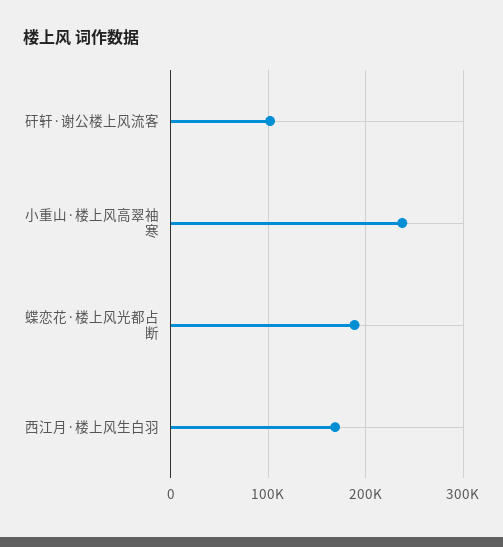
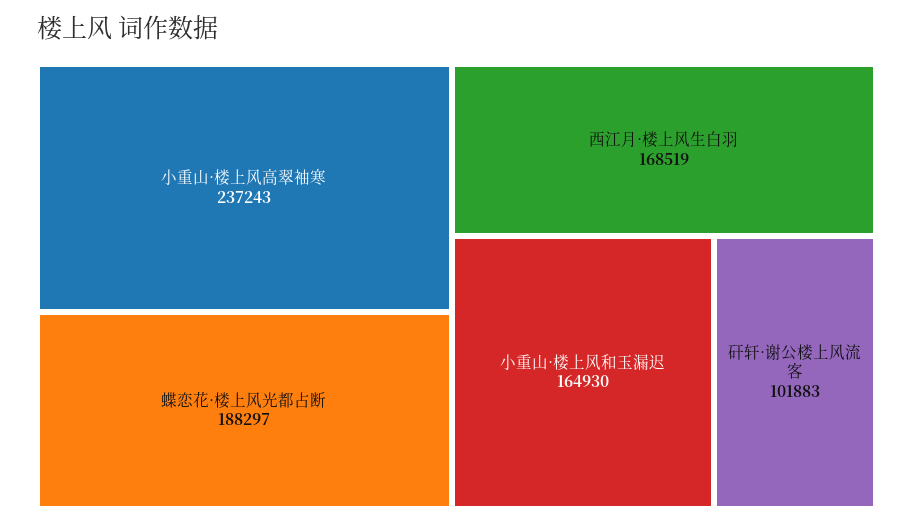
  {
    "矸轩·谢公楼上风流客": 101883,
    "小重山·楼上风高翠袖寒": 237243,
    "蝶恋花·楼上风光都占断": 188297,
-   "西江月·楼上风生白羽": 168519
+   "西江月·楼上风生白羽": 168519,
+   "小重山·楼上风和玉漏迟": 164930
  }

